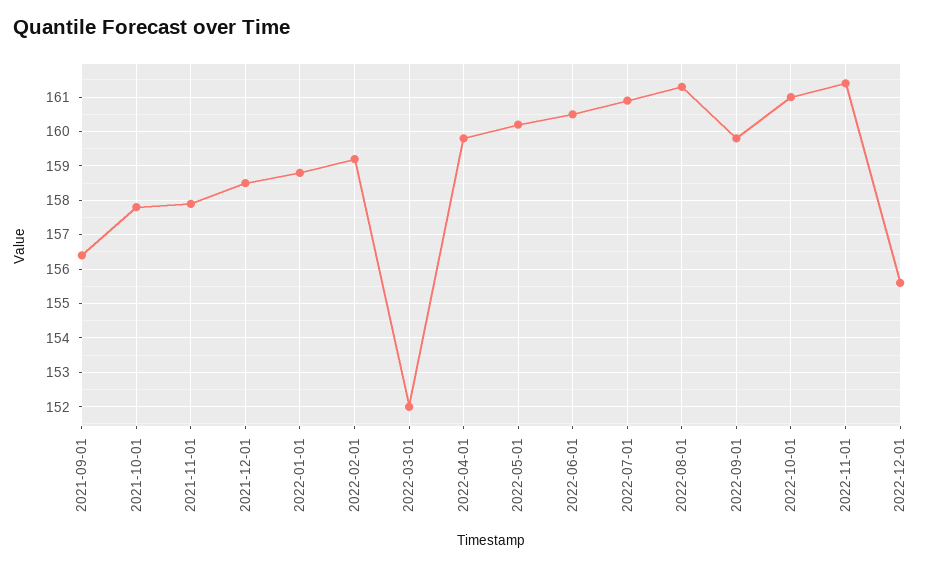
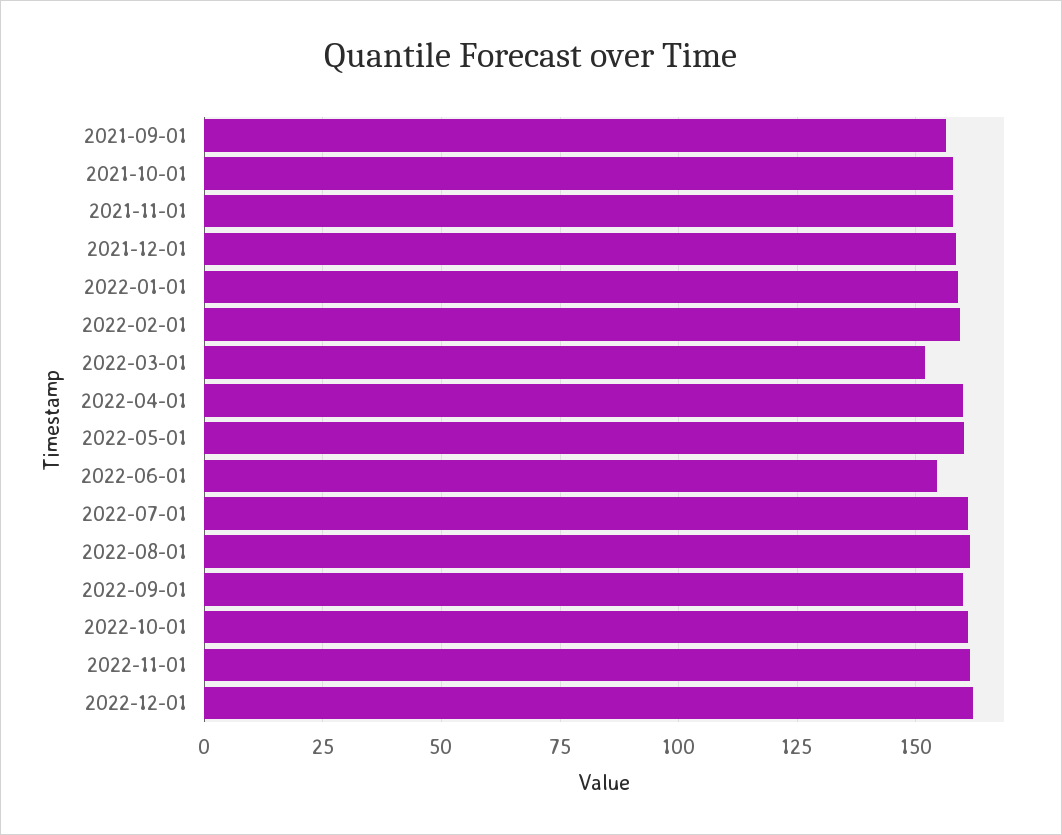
  {
    "2021-09-01": 156.5,
    "2021-10-01": 158,
    "2021-11-01": 158,
    "2021-12-01": 158.5,
    "2022-01-01": 159,
    "2022-02-01": 159,
    "2022-03-01": 152,
    "2022-04-01": 160,
    "2022-05-01": 160,
-   "2022-06-01": 160.5,
+   "2022-06-01": 155,
    "2022-07-01": 161,
    "2022-08-01": 161.5,
    "2022-09-01": 160,
    "2022-10-01": 161,
    "2022-11-01": 161.5,
-   "2022-12-01": 155.5
+   "2022-12-01": 162.5
  }

